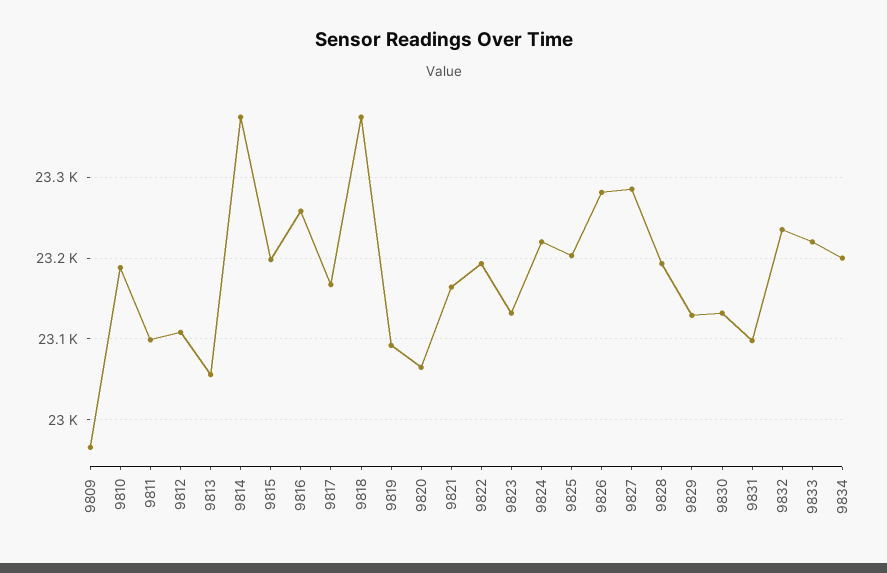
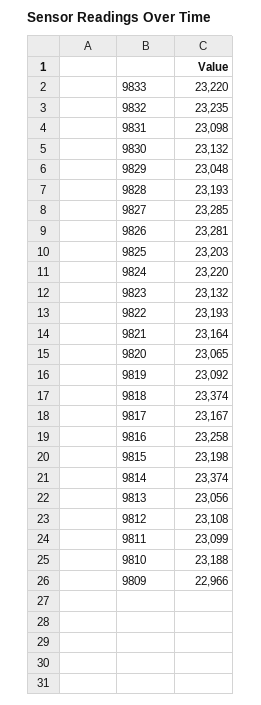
  {
    "9809": 22966,
    "9810": 23188,
    "9811": 23099,
    "9812": 23108,
    "9813": 23056,
    "9814": 23374,
    "9815": 23198,
    "9816": 23258,
    "9817": 23167,
    "9818": 23374,
    "9819": 23092,
    "9820": 23065,
    "9821": 23164,
    "9822": 23193,
    "9823": 23132,
    "9824": 23220,
    "9825": 23203,
    "9826": 23281,
    "9827": 23285,
    "9828": 23193,
-   "9829": 23130,
+   "9829": 23048,
    "9830": 23132,
    "9831": 23098,
    "9832": 23235,
-   "9833": 23220,
+   "9833": 23220
-   "9834": 23200
  }

